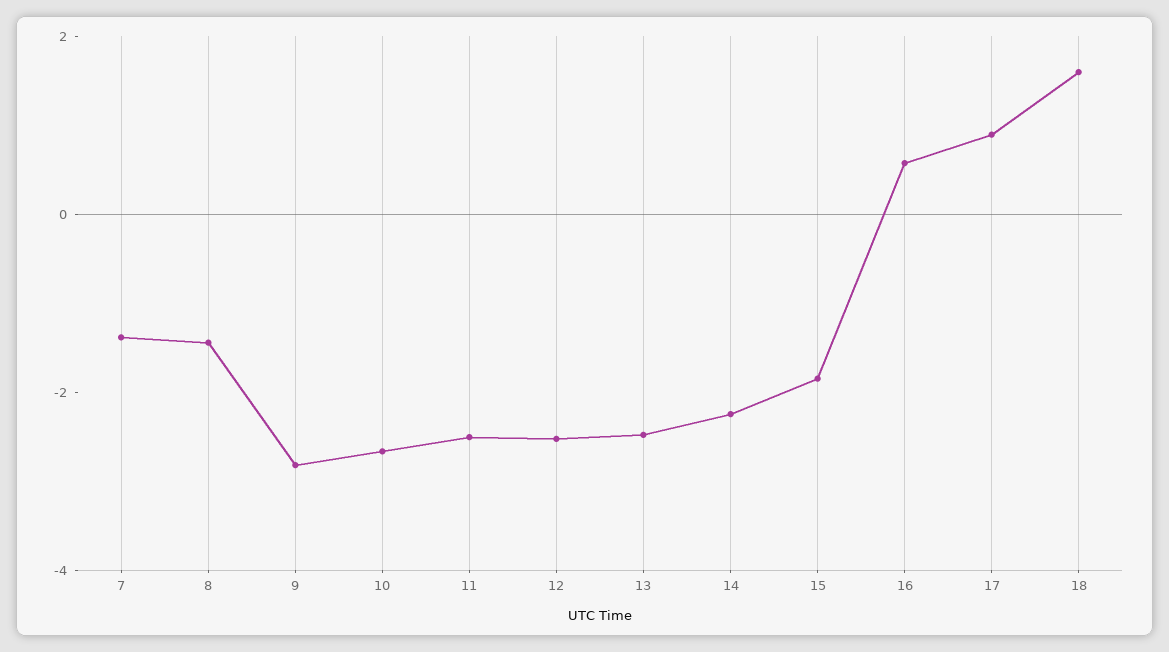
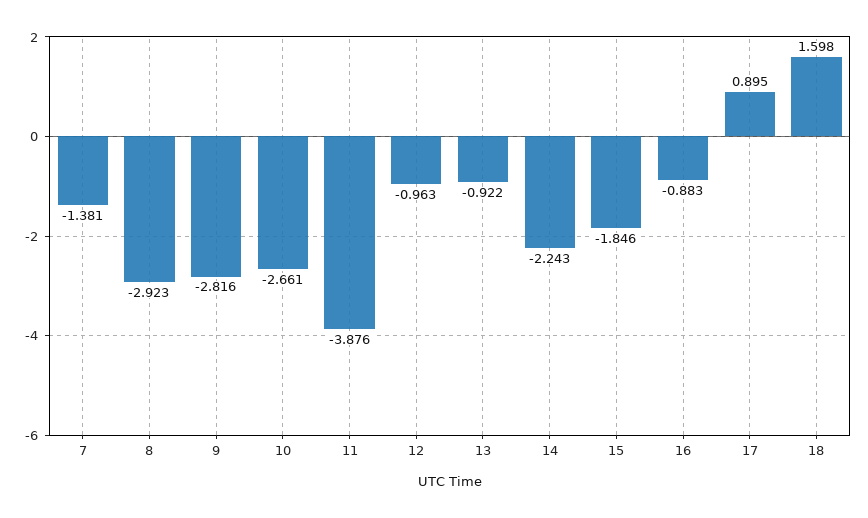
  {
    "7": -1.381,
-   "8": -1.5,
+   "8": -2.923,
    "9": -2.816,
    "10": -2.661,
-   "11": -2.5,
+   "11": -3.876,
-   "12": -2.5,
+   "12": -0.963,
-   "13": -2.5,
+   "13": -0.922,
    "14": -2.243,
    "15": -1.846,
-   "16": 0.5,
+   "16": -0.883,
    "17": 0.895,
    "18": 1.598
  }

